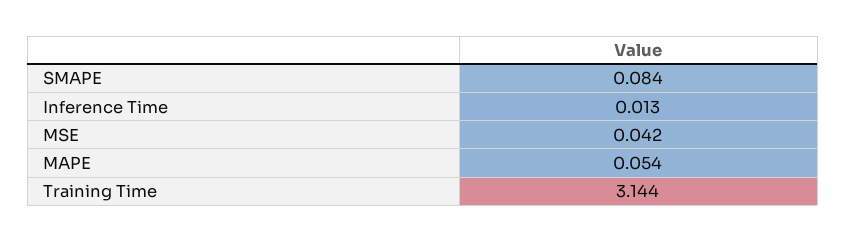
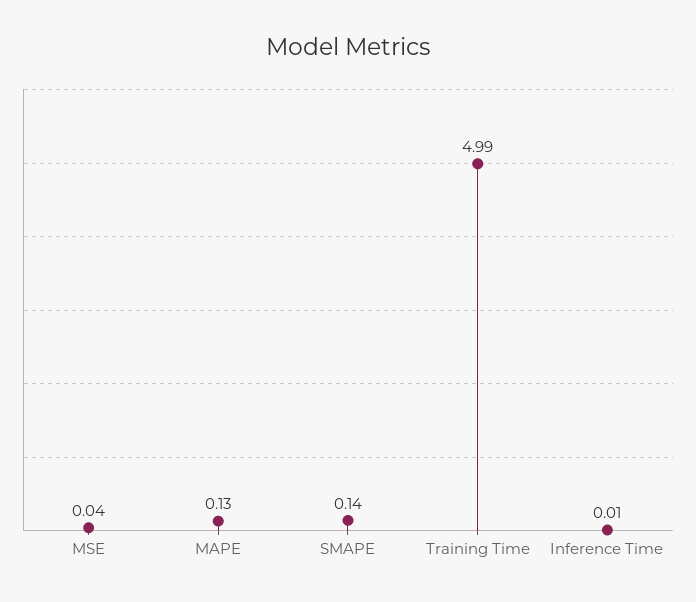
  {
-   "SMAPE": 0.084,
+   "SMAPE": 0.14,
    "Inference Time": 0.013,
    "MSE": 0.042,
-   "MAPE": 0.054,
+   "MAPE": 0.13,
-   "Training Time": 3.144
+   "Training Time": 4.99
  }

